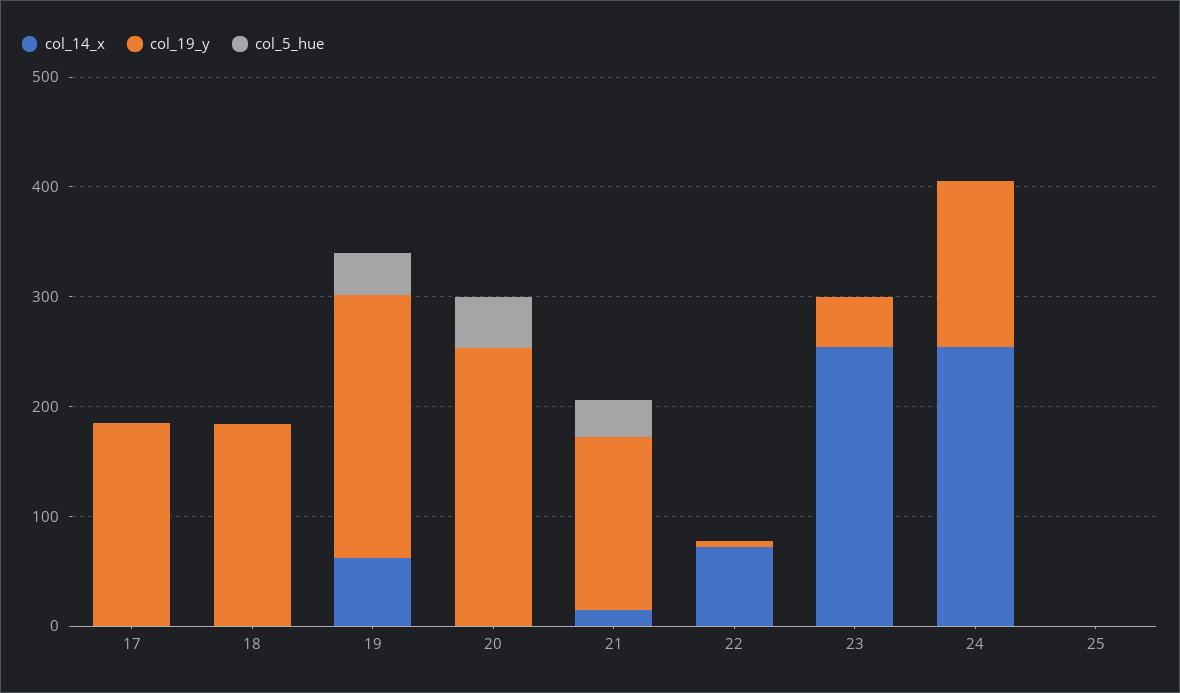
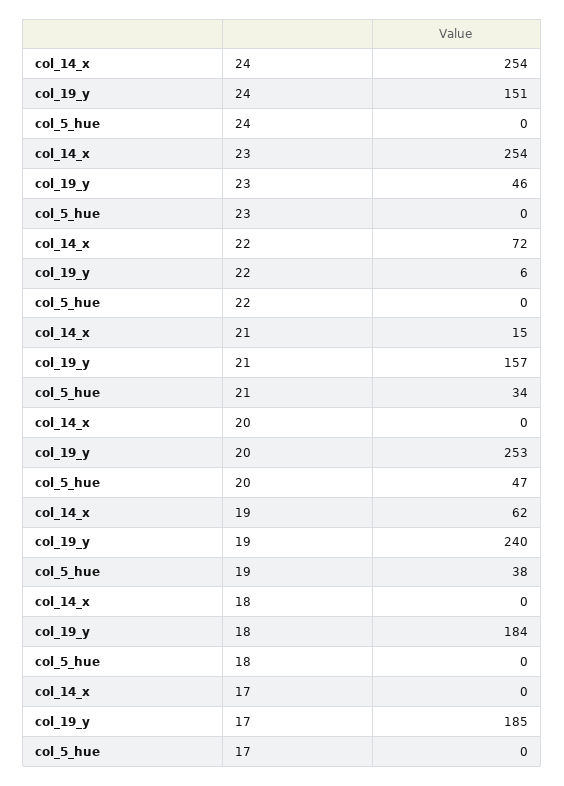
  {
    "col_14_x": {
      "17": 0,
      "18": 0,
      "19": 62,
      "20": 0,
      "21": 15,
      "22": 72,
      "23": 254,
-     "24": 254,
+     "24": 254
-     "25": 0
    },
    "col_19_y": {
      "17": 185,
      "18": 184,
      "19": 240,
      "20": 253,
      "21": 157,
      "22": 6,
      "23": 46,
-     "24": 151,
+     "24": 151
-     "25": 0
    },
    "col_5_hue": {
      "17": 0,
      "18": 0,
      "19": 38,
      "20": 47,
      "21": 34,
      "22": 0,
      "23": 0,
-     "24": 0,
+     "24": 0
-     "25": 0
    }
  }

